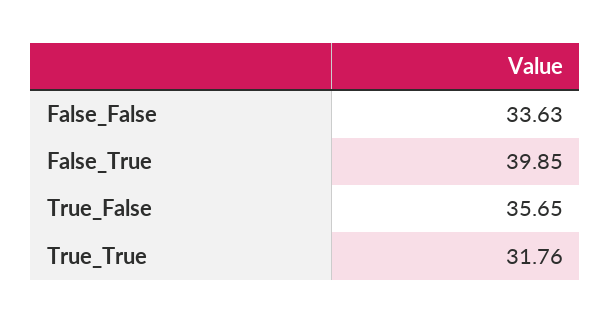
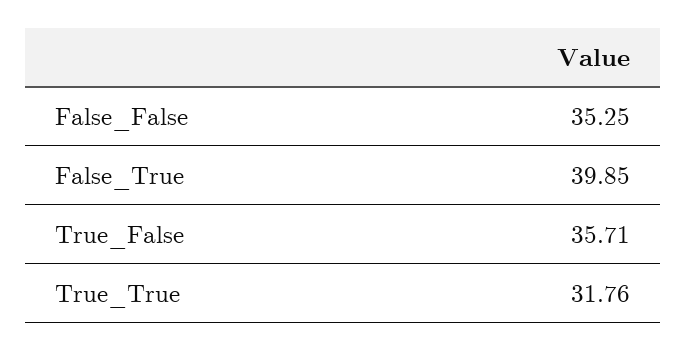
  {
-   "False_False": 33.63,
+   "False_False": 35.25,
    "False_True": 39.85,
-   "True_False": 35.65,
+   "True_False": 35.71,
    "True_True": 31.76
  }

